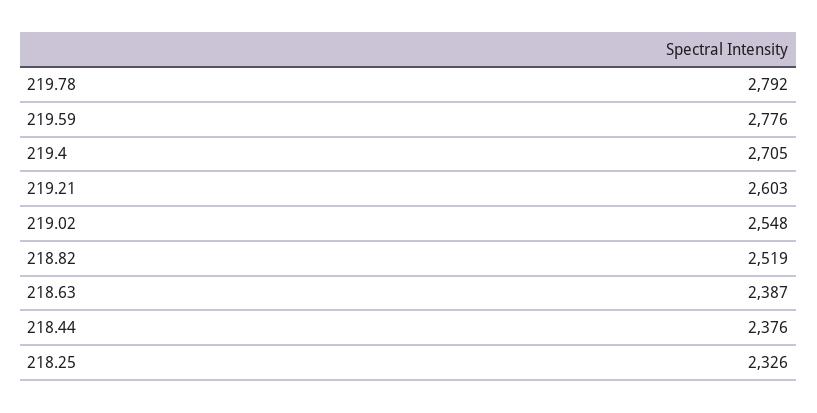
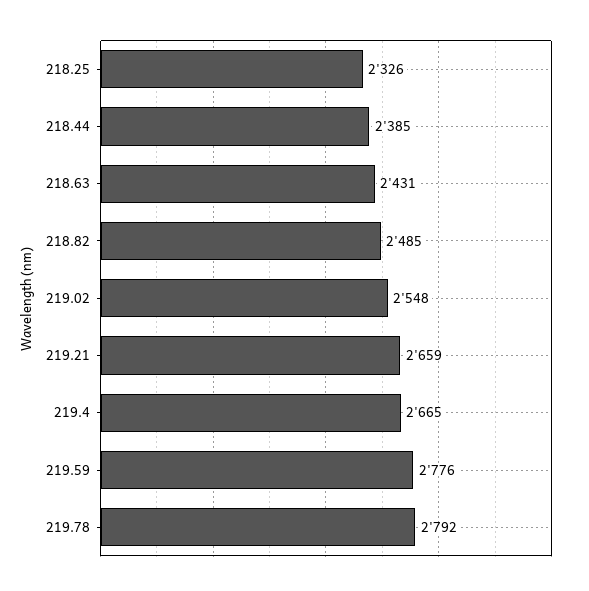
  {
    "219.78": 2792,
    "219.59": 2776,
-   "219.4": 2705,
+   "219.4": 2665,
-   "219.21": 2603,
+   "219.21": 2659,
    "219.02": 2548,
-   "218.82": 2519,
+   "218.82": 2485,
-   "218.63": 2387,
+   "218.63": 2431,
-   "218.44": 2376,
+   "218.44": 2385,
    "218.25": 2326
  }

